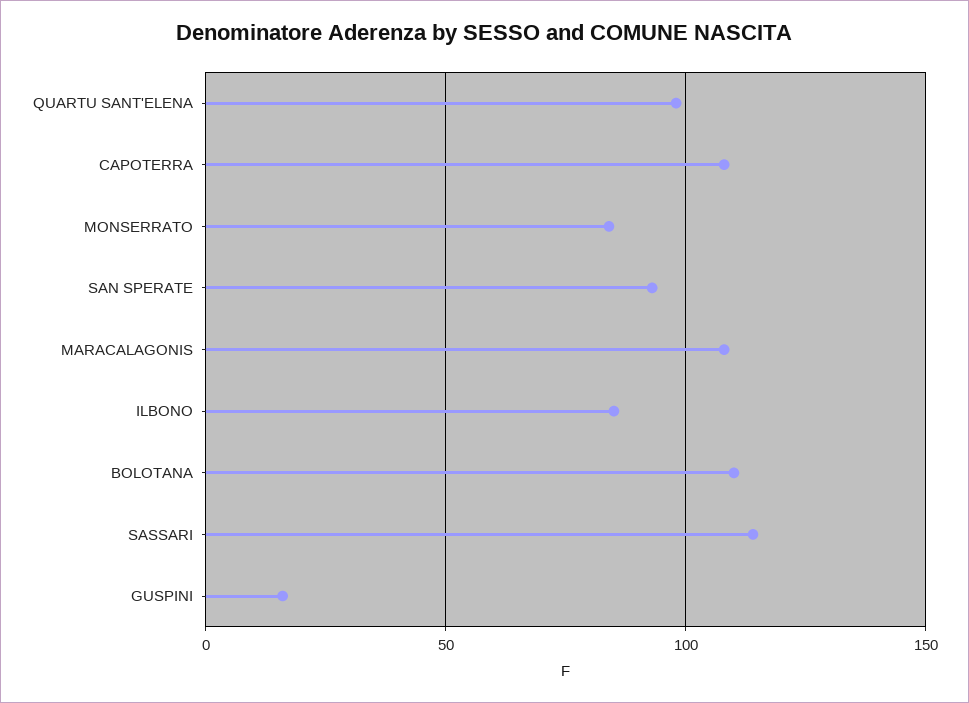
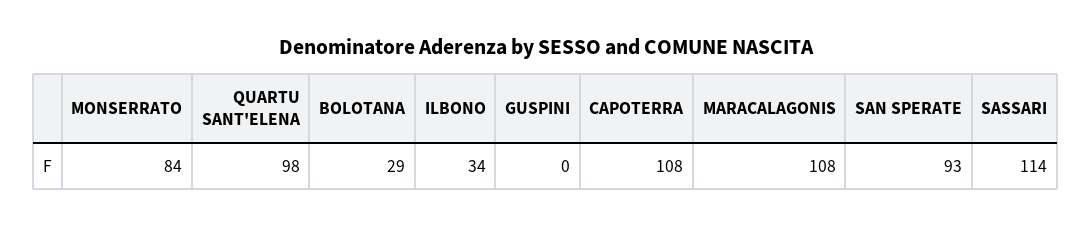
  {
    "QUARTU SANT'ELENA": 98,
    "CAPOTERRA": 108,
    "MONSERRATO": 84,
    "SAN SPERATE": 93,
    "MARACALAGONIS": 108,
-   "ILBONO": 85,
+   "ILBONO": 34,
-   "BOLOTANA": 110,
+   "BOLOTANA": 29,
    "SASSARI": 114,
-   "GUSPINI": 15
+   "GUSPINI": 0
  }

